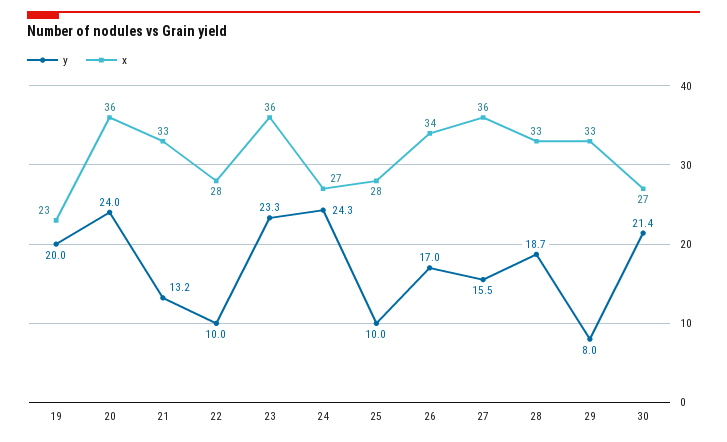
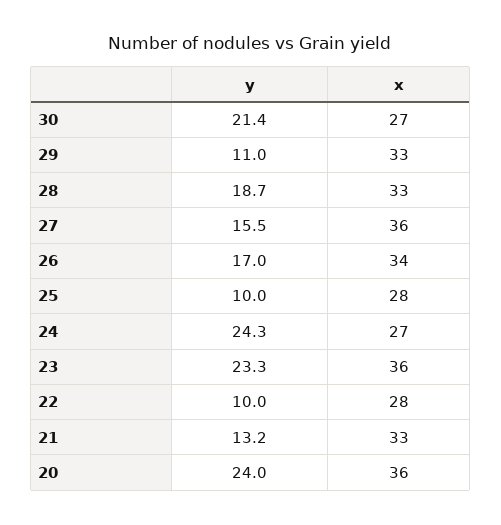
  {
    "y": {
-     "19": 20,
      "20": 24,
      "21": 13.2,
      "22": 10,
      "23": 23.3,
      "24": 24.3,
      "25": 10,
      "26": 17,
      "27": 15.5,
      "28": 18.7,
-     "29": 8,
+     "29": 11,
      "30": 21.4
    },
    "x": {
-     "19": 23,
      "20": 36,
      "21": 33,
      "22": 28,
      "23": 36,
      "24": 27,
      "25": 28,
      "26": 34,
      "27": 36,
      "28": 33,
      "29": 33,
      "30": 27
    }
  }

